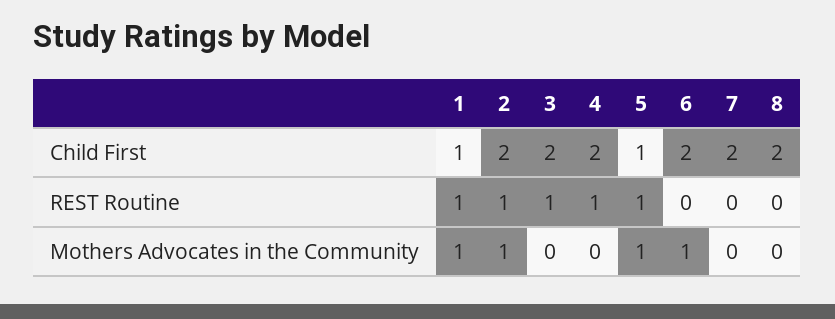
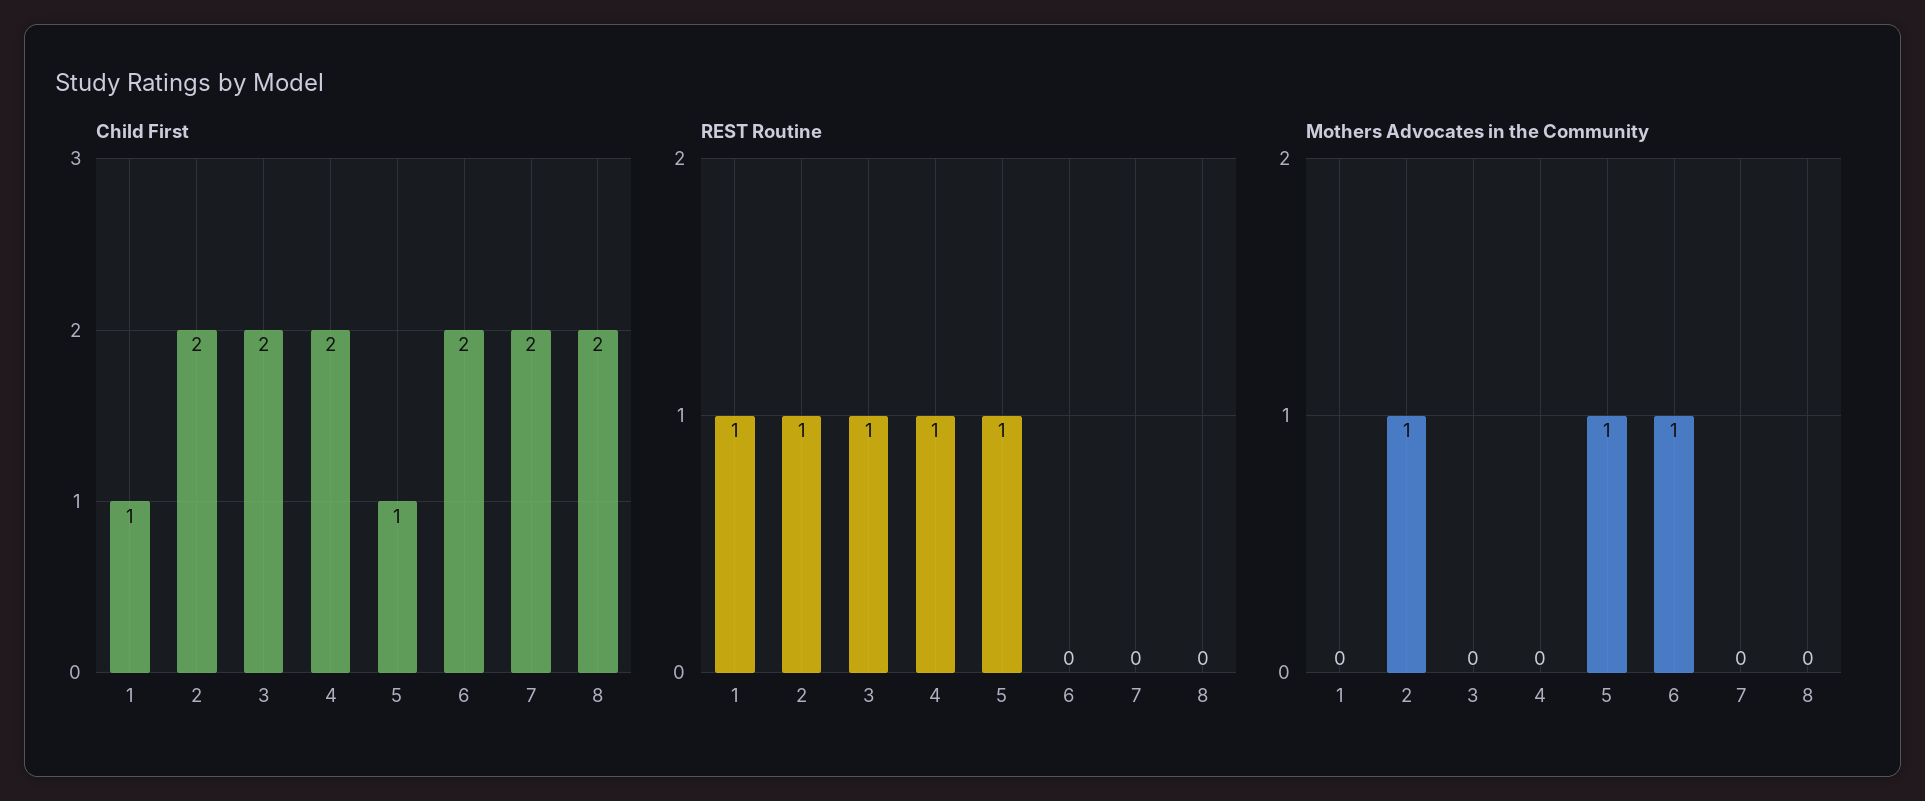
  {
    "Child First": {
      "1": 1,
      "2": 2,
      "3": 2,
      "4": 2,
      "5": 1,
      "6": 2,
      "7": 2,
      "8": 2
    },
    "REST Routine": {
      "1": 1,
      "2": 1,
      "3": 1,
      "4": 1,
      "5": 1,
      "6": 0,
      "7": 0,
      "8": 0
    },
    "Mothers Advocates in the Community": {
-     "1": 1,
+     "1": 0,
      "2": 1,
      "3": 0,
      "4": 0,
      "5": 1,
      "6": 1,
      "7": 0,
      "8": 0
    }
  }

